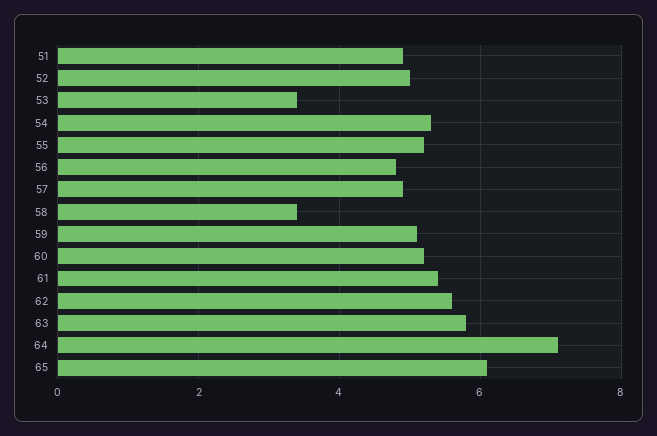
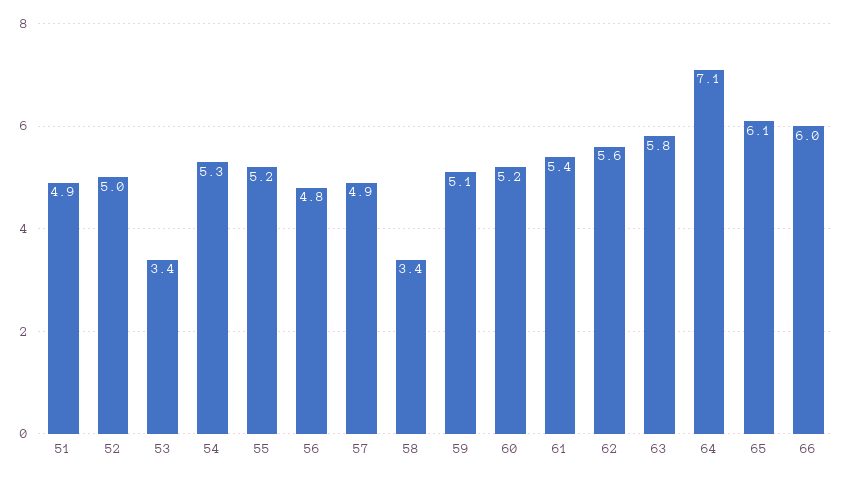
  {
    "51": 4.9,
    "52": 5,
    "53": 3.4,
    "54": 5.3,
    "55": 5.2,
    "56": 4.8,
    "57": 4.9,
    "58": 3.4,
    "59": 5.1,
    "60": 5.2,
    "61": 5.4,
    "62": 5.6,
    "63": 5.8,
    "64": 7.1,
-   "65": 6.1
+   "65": 6.1,
+   "66": 6
  }

